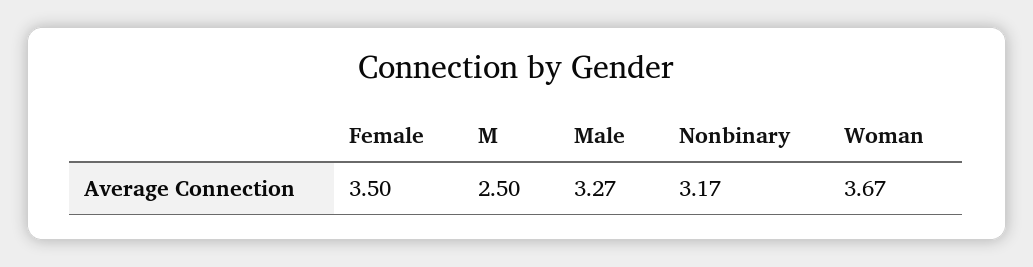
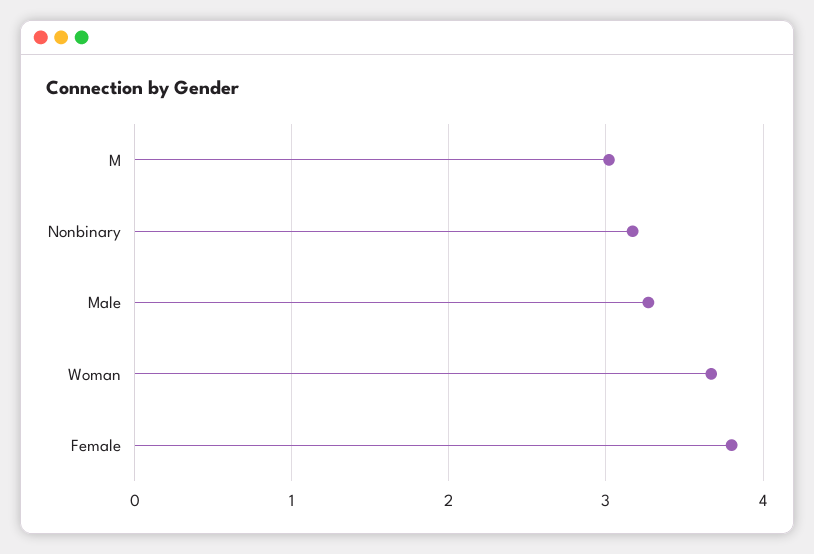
  {
-   "Female": 3.5,
+   "Female": 3.8,
-   "M": 2.5,
+   "M": 3,
    "Male": 3.27,
    "Nonbinary": 3.17,
    "Woman": 3.67
  }

